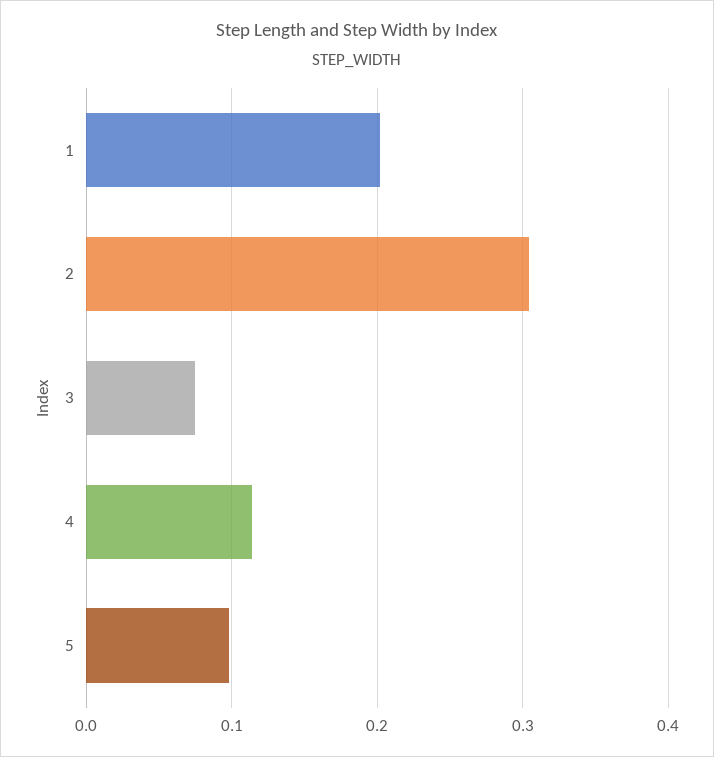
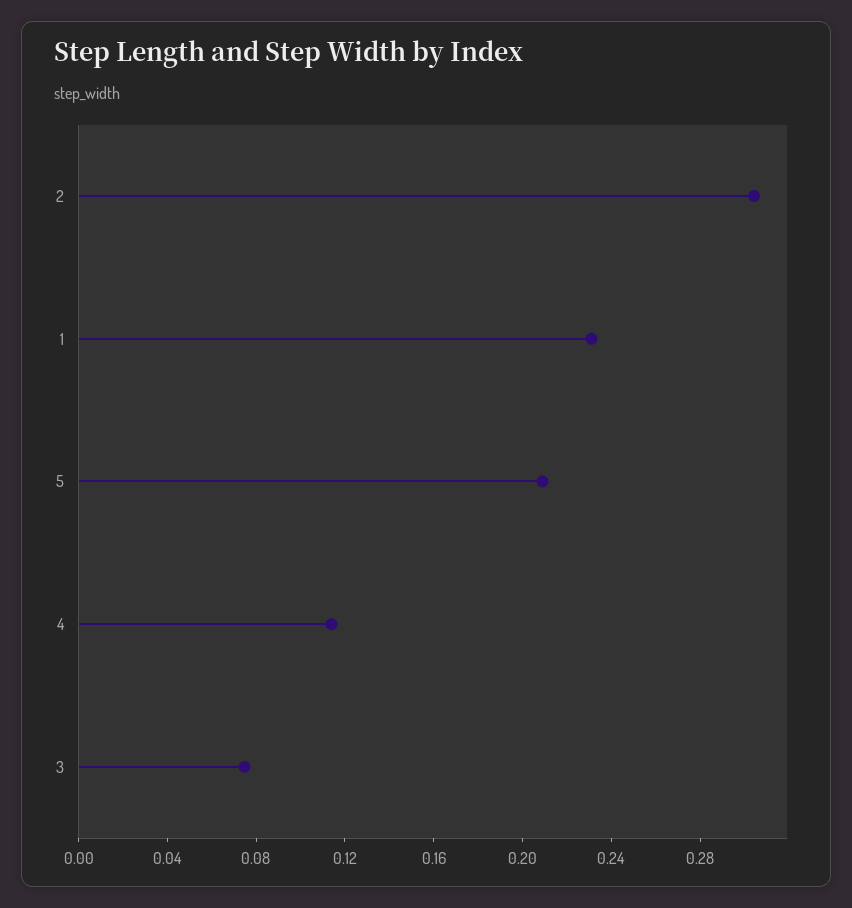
  {
-   "1": 0.2,
+   "1": 0.23,
    "2": 0.3,
    "3": 0.07,
    "4": 0.11,
-   "5": 0.1
+   "5": 0.21
  }

